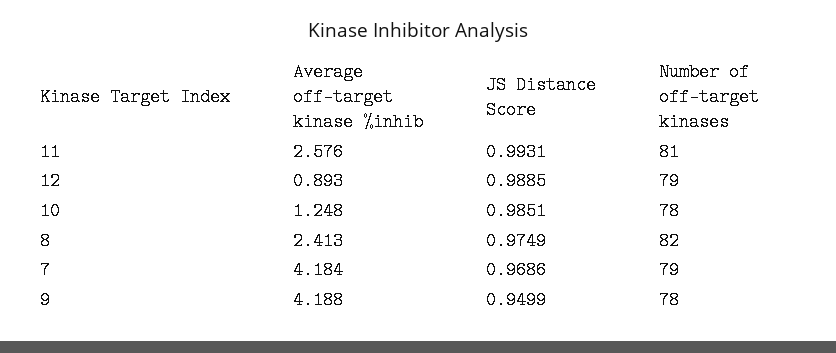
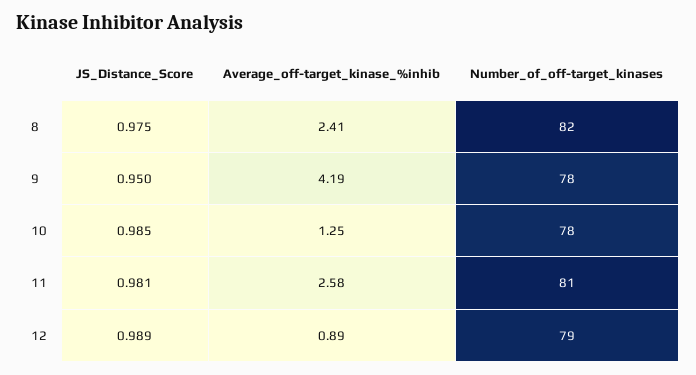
  {
    "Average off-target kinase %inhib": {
      "11": 2.576,
      "12": 0.893,
      "10": 1.248,
      "8": 2.413,
-     "7": 4.184,
      "9": 4.188
    },
    "JS Distance Score": {
-     "11": 0.9931,
+     "11": 0.981,
      "12": 0.9885,
      "10": 0.9851,
      "8": 0.9749,
-     "7": 0.9686,
      "9": 0.9499
    },
    "Number of off-target kinases": {
      "11": 81,
      "12": 79,
      "10": 78,
      "8": 82,
-     "7": 79,
      "9": 78
    }
  }

